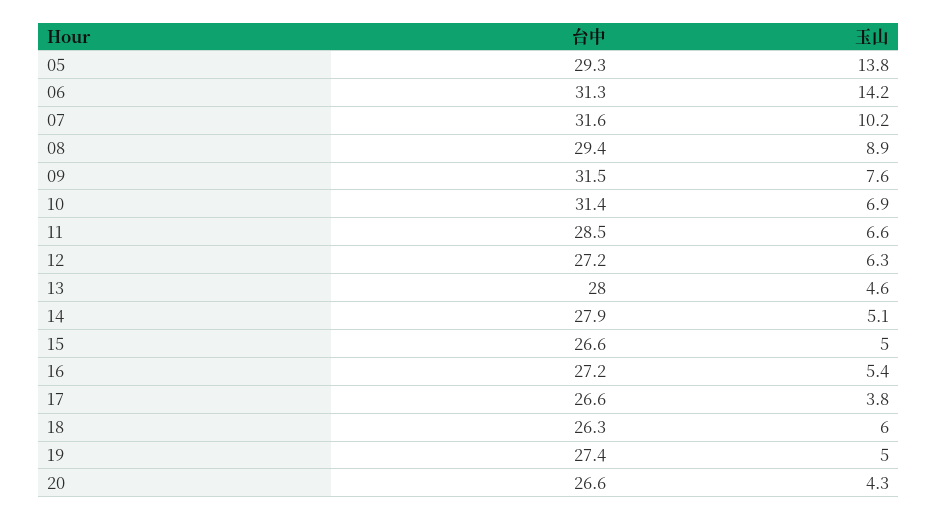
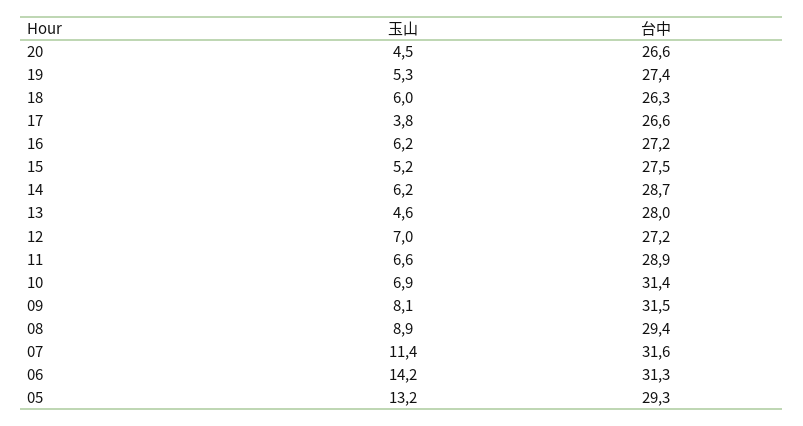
  {
    "台中": {
      "05": 29.3,
      "06": 31.3,
      "07": 31.6,
      "08": 29.4,
      "09": 31.5,
      "10": 31.4,
-     "11": 28.5,
+     "11": 28.9,
      "12": 27.2,
      "13": 28,
-     "14": 27.9,
+     "14": 28.7,
-     "15": 26.6,
+     "15": 27.5,
      "16": 27.2,
      "17": 26.6,
      "18": 26.3,
      "19": 27.4,
      "20": 26.6
    },
    "玉山": {
-     "05": 13.8,
+     "05": 13.2,
      "06": 14.2,
-     "07": 10.2,
+     "07": 11.4,
      "08": 8.9,
-     "09": 7.6,
+     "09": 8.1,
      "10": 6.9,
      "11": 6.6,
-     "12": 6.3,
+     "12": 7,
      "13": 4.6,
-     "14": 5.1,
+     "14": 6.2,
-     "15": 5,
+     "15": 5.2,
-     "16": 5.4,
+     "16": 6.2,
      "17": 3.8,
      "18": 6,
-     "19": 5,
+     "19": 5.3,
-     "20": 4.3
+     "20": 4.5
    }
  }

